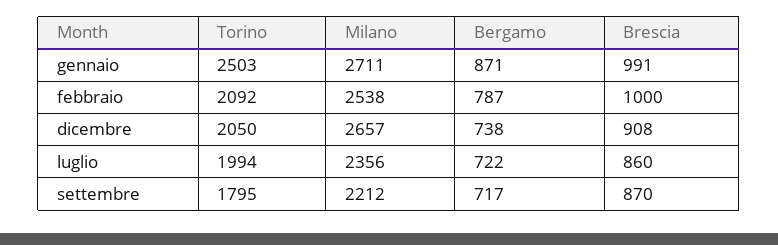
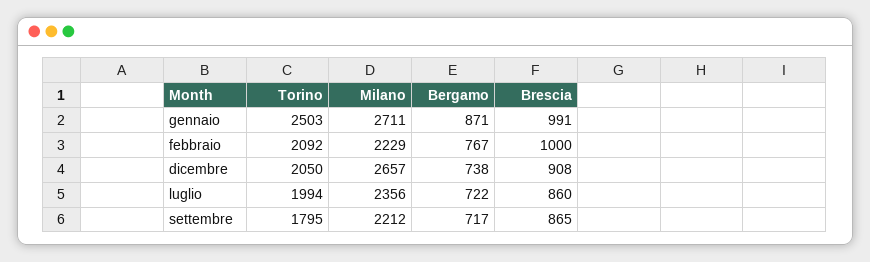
  {
    "Torino": {
      "gennaio": 2503,
      "febbraio": 2092,
      "dicembre": 2050,
      "luglio": 1994,
      "settembre": 1795
    },
    "Milano": {
      "gennaio": 2711,
-     "febbraio": 2538,
+     "febbraio": 2229,
      "dicembre": 2657,
      "luglio": 2356,
      "settembre": 2212
    },
    "Bergamo": {
      "gennaio": 871,
-     "febbraio": 787,
+     "febbraio": 767,
      "dicembre": 738,
      "luglio": 722,
      "settembre": 717
    },
    "Brescia": {
      "gennaio": 991,
      "febbraio": 1000,
      "dicembre": 908,
      "luglio": 860,
-     "settembre": 870
+     "settembre": 865
    }
  }

